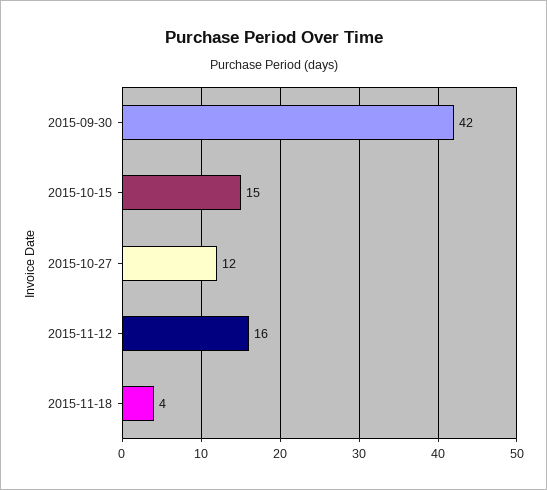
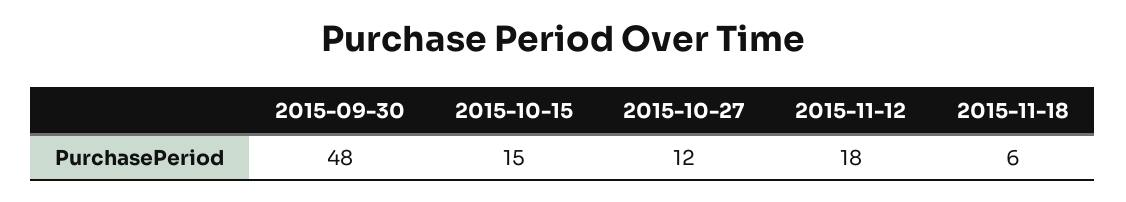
  {
-   "2015-09-30": 42,
+   "2015-09-30": 48,
    "2015-10-15": 15,
    "2015-10-27": 12,
-   "2015-11-12": 16,
+   "2015-11-12": 18,
-   "2015-11-18": 4
+   "2015-11-18": 6
  }

